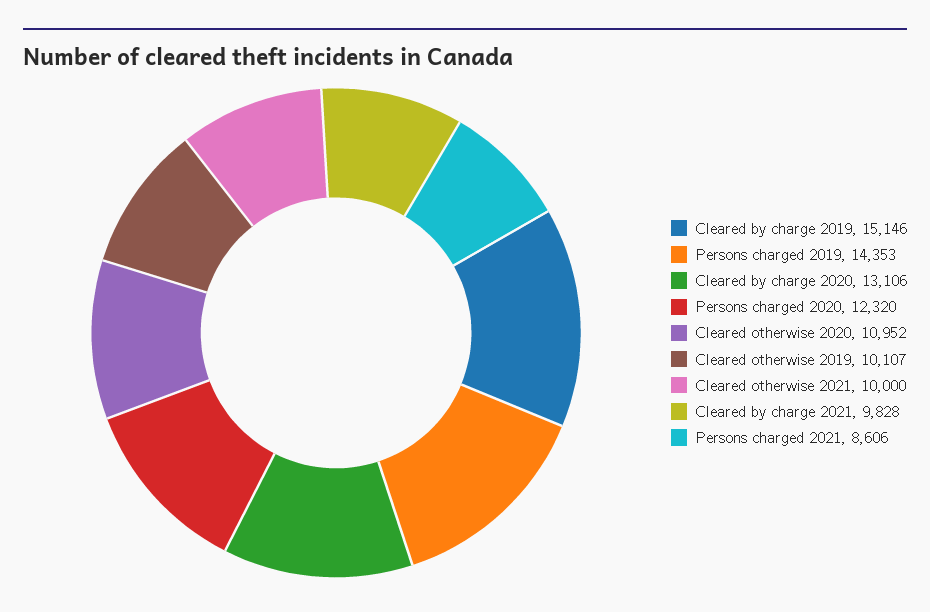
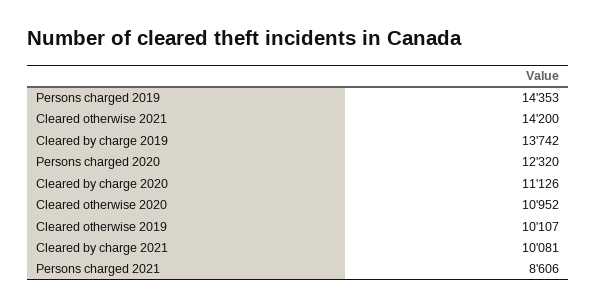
  {
-   "Cleared by charge 2019": 15146,
+   "Cleared by charge 2019": 13742,
    "Persons charged 2019": 14353,
-   "Cleared by charge 2020": 13106,
+   "Cleared by charge 2020": 11126,
    "Persons charged 2020": 12320,
    "Cleared otherwise 2020": 10952,
    "Cleared otherwise 2019": 10107,
-   "Cleared otherwise 2021": 10000,
+   "Cleared otherwise 2021": 14200,
-   "Cleared by charge 2021": 9828,
+   "Cleared by charge 2021": 10081,
    "Persons charged 2021": 8606
  }

